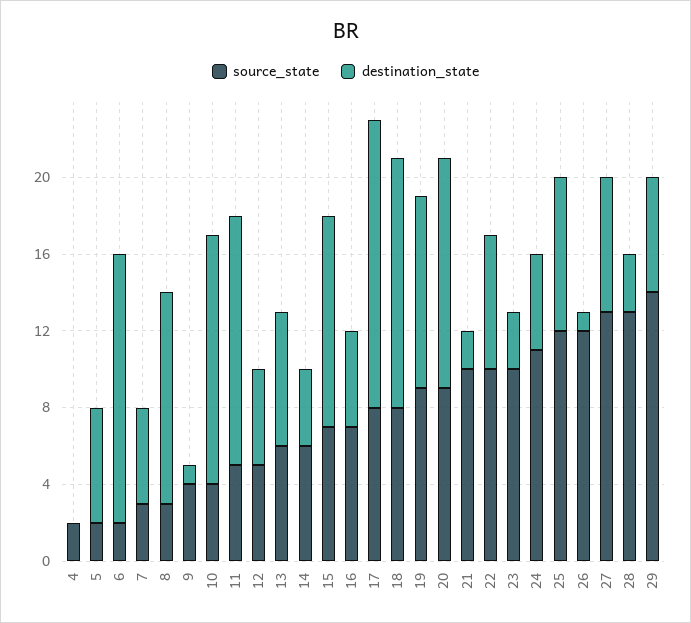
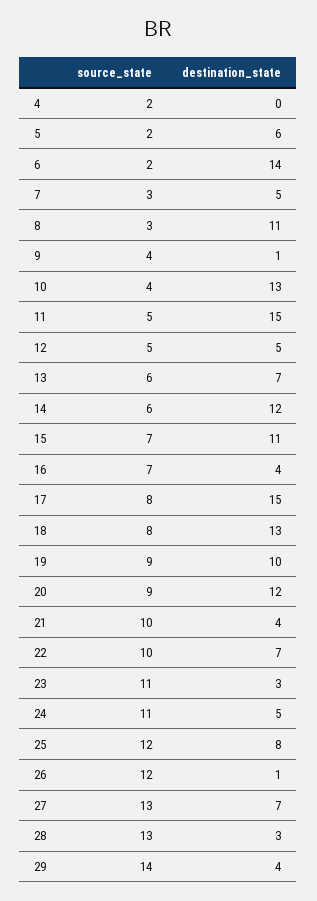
  {
    "source_state": {
      "4": 2,
      "5": 2,
      "6": 2,
      "7": 3,
      "8": 3,
      "9": 4,
      "10": 4,
      "11": 5,
      "12": 5,
      "13": 6,
      "14": 6,
      "15": 7,
      "16": 7,
      "17": 8,
      "18": 8,
      "19": 9,
      "20": 9,
      "21": 10,
      "22": 10,
-     "23": 10,
+     "23": 11,
      "24": 11,
      "25": 12,
      "26": 12,
      "27": 13,
      "28": 13,
      "29": 14
    },
    "destination_state": {
      "4": 0,
      "5": 6,
      "6": 14,
      "7": 5,
      "8": 11,
      "9": 1,
      "10": 13,
-     "11": 13,
+     "11": 15,
      "12": 5,
      "13": 7,
-     "14": 4,
+     "14": 12,
      "15": 11,
-     "16": 5,
+     "16": 4,
      "17": 15,
      "18": 13,
      "19": 10,
      "20": 12,
-     "21": 2,
+     "21": 4,
      "22": 7,
      "23": 3,
      "24": 5,
      "25": 8,
      "26": 1,
      "27": 7,
      "28": 3,
-     "29": 6
+     "29": 4
    }
  }

